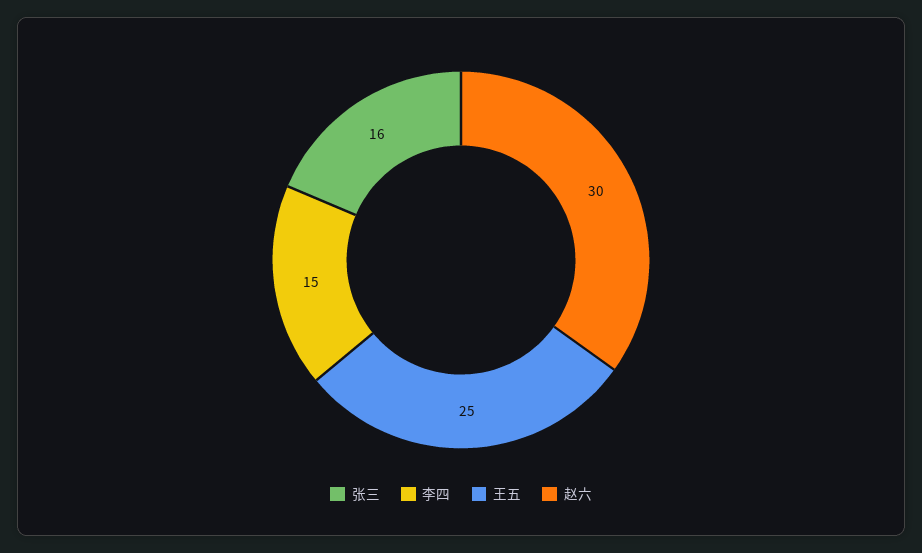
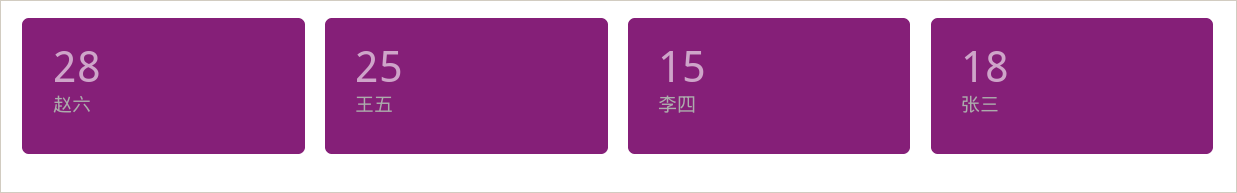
  {
-   "张三": 16,
+   "张三": 18,
    "李四": 15,
    "王五": 25,
-   "赵六": 30
+   "赵六": 28
  }

